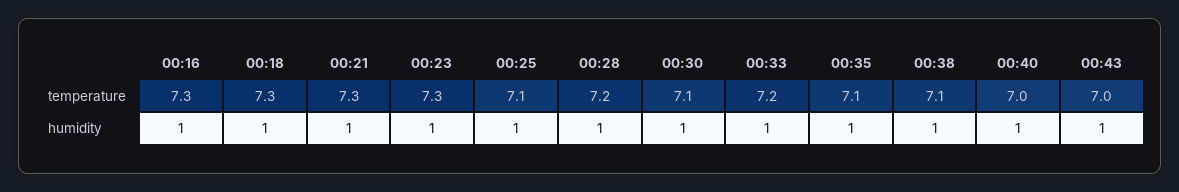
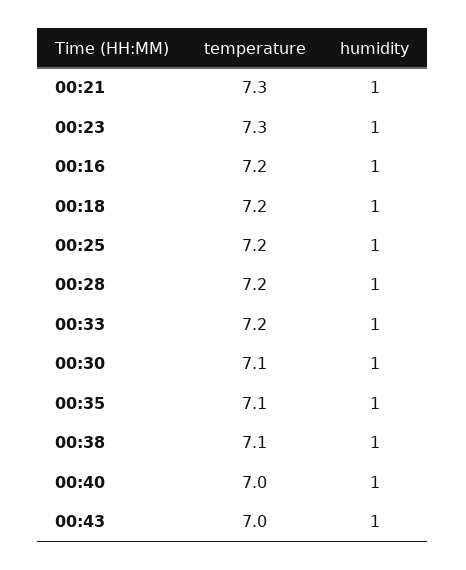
  {
    "00:16": {
-     "temperature": 7.3,
+     "temperature": 7.2,
      "humidity": 1
    },
    "00:18": {
-     "temperature": 7.3,
+     "temperature": 7.2,
      "humidity": 1
    },
    "00:21": {
      "temperature": 7.3,
      "humidity": 1
    },
    "00:23": {
      "temperature": 7.3,
      "humidity": 1
    },
    "00:25": {
-     "temperature": 7.1,
+     "temperature": 7.2,
      "humidity": 1
    },
    "00:28": {
      "temperature": 7.2,
      "humidity": 1
    },
    "00:30": {
      "temperature": 7.1,
      "humidity": 1
    },
    "00:33": {
      "temperature": 7.2,
      "humidity": 1
    },
    "00:35": {
      "temperature": 7.1,
      "humidity": 1
    },
    "00:38": {
      "temperature": 7.1,
      "humidity": 1
    },
    "00:40": {
      "temperature": 7,
      "humidity": 1
    },
    "00:43": {
      "temperature": 7,
      "humidity": 1
    }
  }

